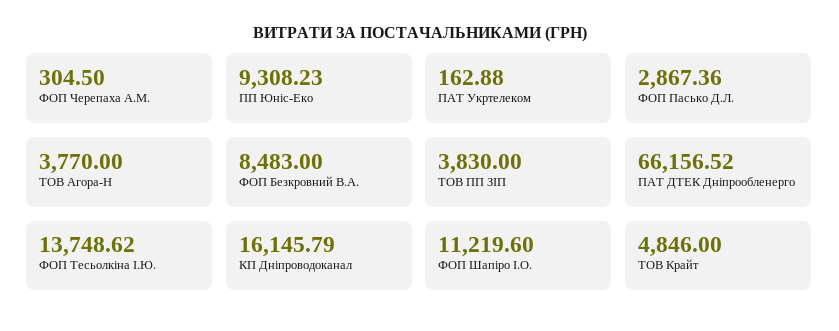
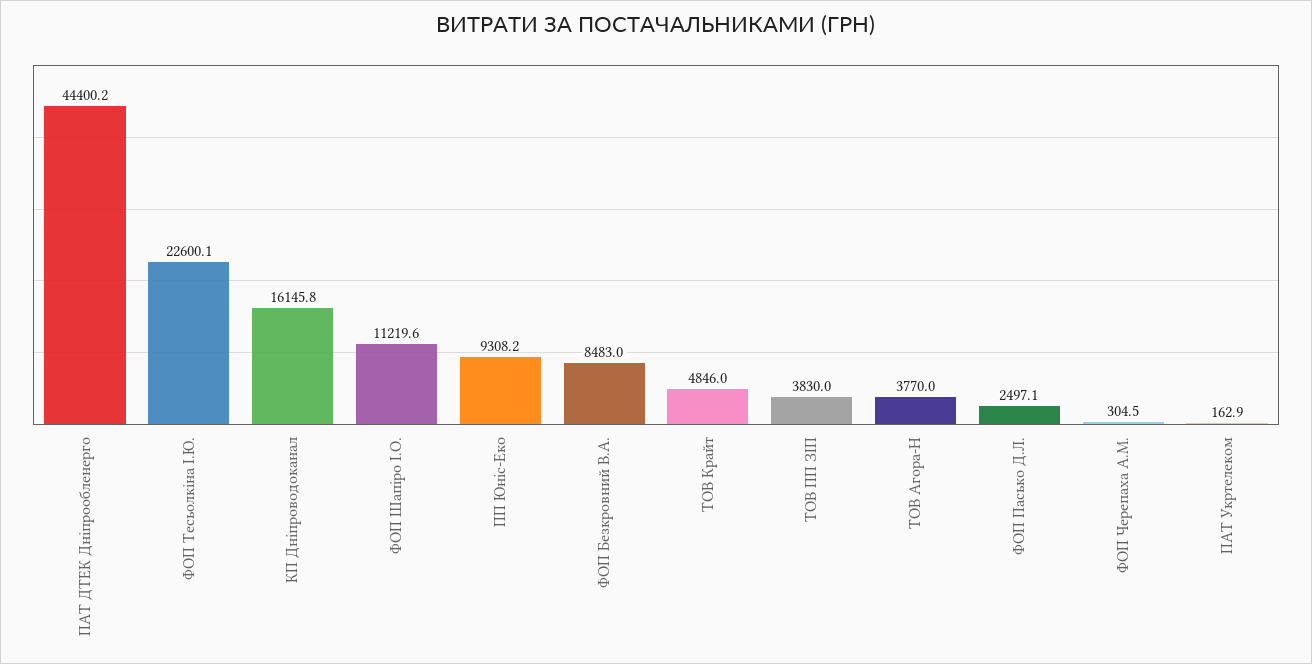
  {
    "ФОП Черепаха А.М.": 304.5,
    "ПП Юніс-Еко": 9308.23,
    "ПАТ Укртелеком": 162.88,
-   "ФОП Пасько Д.Л.": 2867.36,
+   "ФОП Пасько Д.Л.": 2497.1,
    "ТОВ Агора-Н": 3770,
    "ФОП Безкровний В.А.": 8483,
    "ТОВ ПП ЗІП": 3830,
-   "ПАТ ДТЕК Дніпрообленерго": 66156.52,
+   "ПАТ ДТЕК Дніпрообленерго": 44400.2,
-   "ФОП Тесьолкіна І.Ю.": 13748.62,
+   "ФОП Тесьолкіна І.Ю.": 22600.1,
    "КП Дніпроводоканал": 16145.79,
    "ФОП Шапіро І.О.": 11219.6,
    "ТОВ Крайт": 4846
  }

